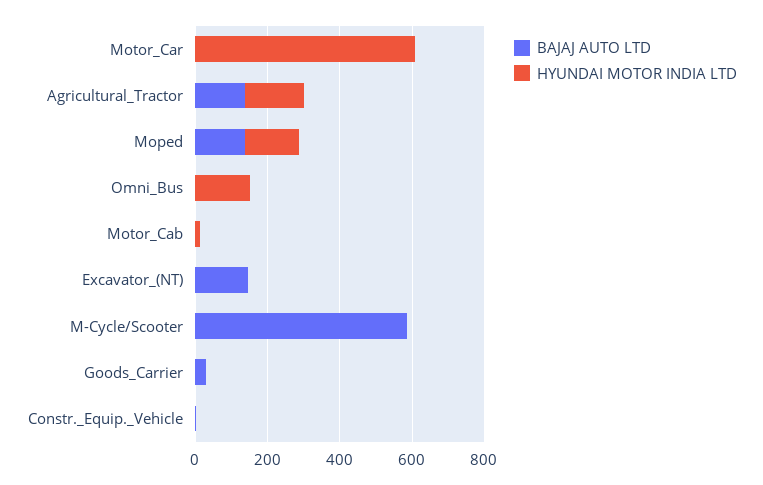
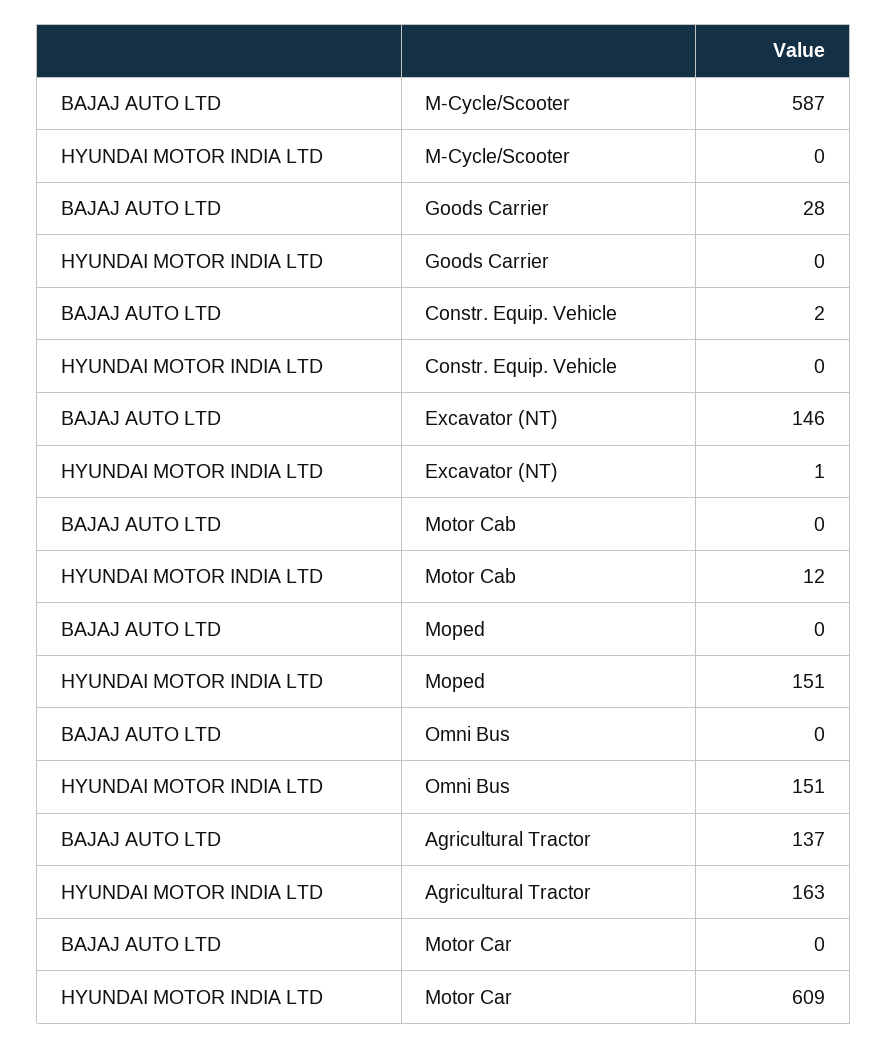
  {
    "BAJAJ AUTO LTD": {
      "Motor_Car": 0,
      "Agricultural_Tractor": 137,
-     "Moped": 150,
+     "Moped": 0,
      "Omni_Bus": 0,
      "Motor_Cab": 0,
      "Excavator_(NT)": 146,
      "M-Cycle/Scooter": 587,
      "Goods_Carrier": 28,
      "Constr._Equip._Vehicle": 2
    },
    "HYUNDAI MOTOR INDIA LTD": {
      "Motor_Car": 609,
      "Agricultural_Tractor": 163,
      "Moped": 151,
      "Omni_Bus": 151,
      "Motor_Cab": 12,
      "Excavator_(NT)": 1,
      "M-Cycle/Scooter": 0,
      "Goods_Carrier": 0,
      "Constr._Equip._Vehicle": 0
    }
  }

